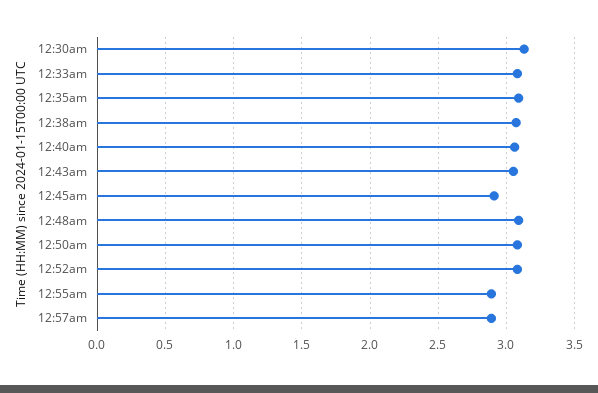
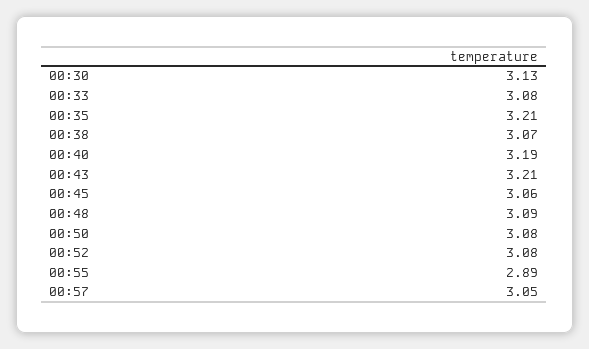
  {
    "12:30am": 3.13,
    "12:33am": 3.08,
-   "12:35am": 3.1,
+   "12:35am": 3.21,
    "12:38am": 3.07,
-   "12:40am": 3.05,
+   "12:40am": 3.19,
-   "12:43am": 3.05,
+   "12:43am": 3.21,
-   "12:45am": 2.9,
+   "12:45am": 3.06,
    "12:48am": 3.09,
    "12:50am": 3.08,
    "12:52am": 3.08,
    "12:55am": 2.89,
-   "12:57am": 2.9
+   "12:57am": 3.05
  }

